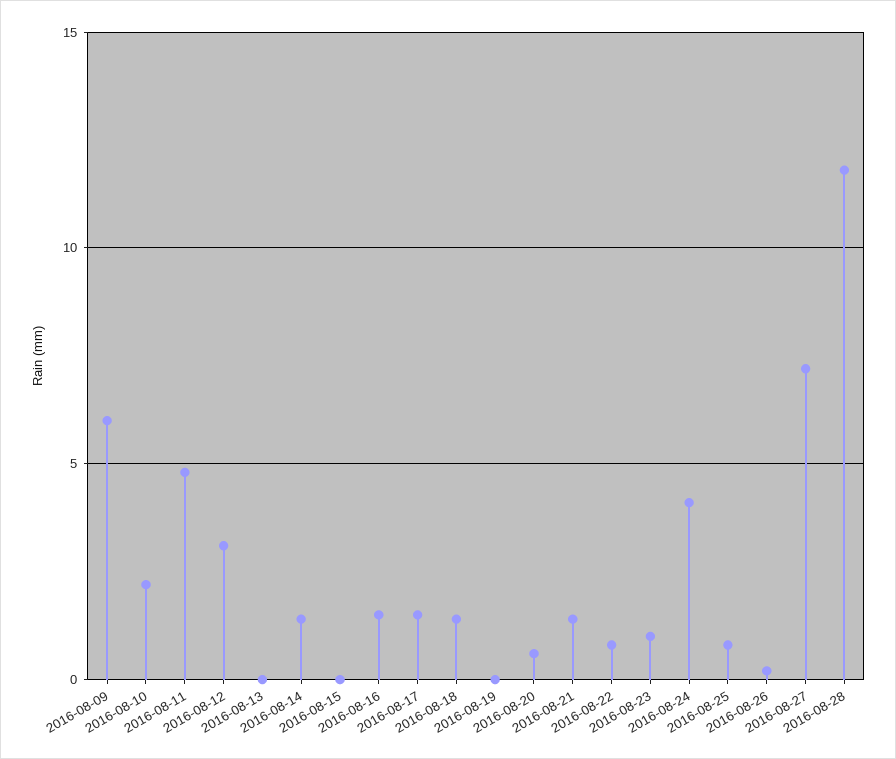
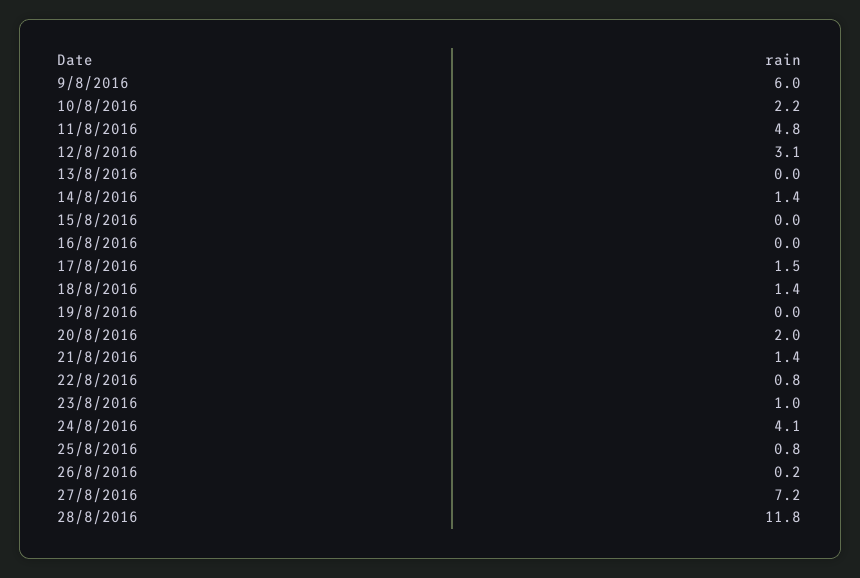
  {
    "2016-08-09": 6,
    "2016-08-10": 2.2,
    "2016-08-11": 4.8,
    "2016-08-12": 3.1,
    "2016-08-13": 0,
    "2016-08-14": 1.4,
    "2016-08-15": 0,
-   "2016-08-16": 1.5,
+   "2016-08-16": 0,
    "2016-08-17": 1.5,
    "2016-08-18": 1.4,
    "2016-08-19": 0,
-   "2016-08-20": 0.5,
+   "2016-08-20": 2,
    "2016-08-21": 1.4,
    "2016-08-22": 0.8,
    "2016-08-23": 1,
    "2016-08-24": 4.1,
    "2016-08-25": 0.8,
    "2016-08-26": 0.2,
    "2016-08-27": 7.2,
    "2016-08-28": 11.8
  }

